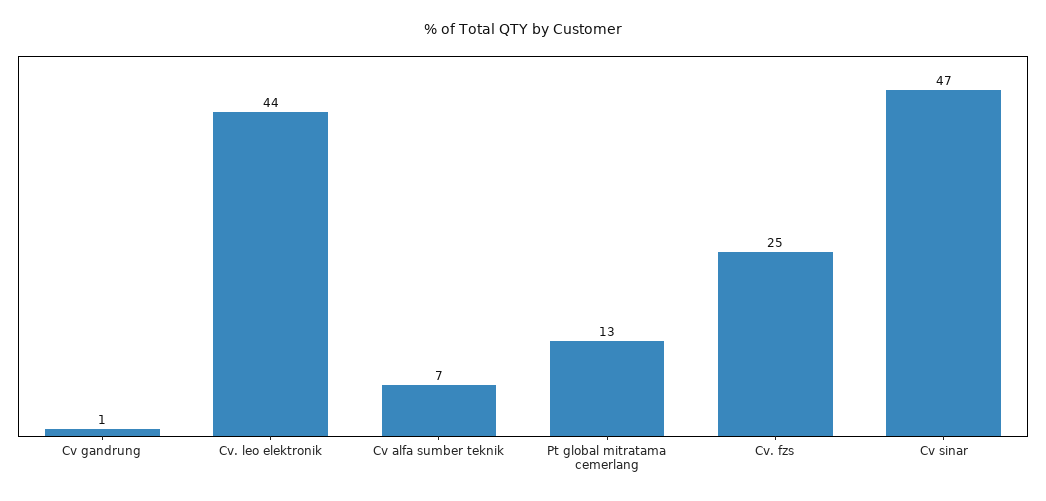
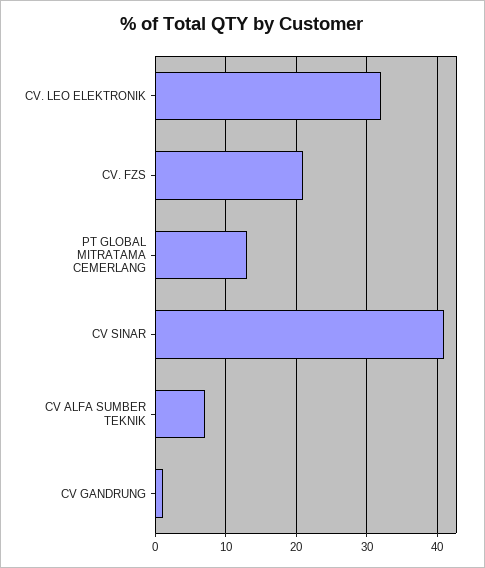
  {
    "Cv gandrung": 1,
-   "Cv. leo elektronik": 44,
+   "Cv. leo elektronik": 32,
    "Cv alfa sumber teknik": 7,
    "Pt global mitratama cemerlang": 13,
-   "Cv. fzs": 25,
+   "Cv. fzs": 21,
-   "Cv sinar": 47
+   "Cv sinar": 41
  }

